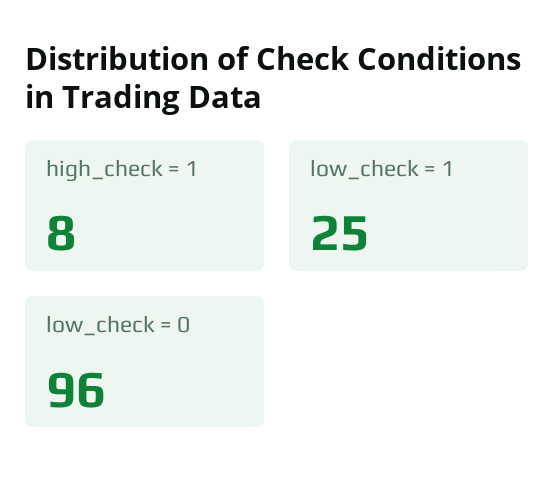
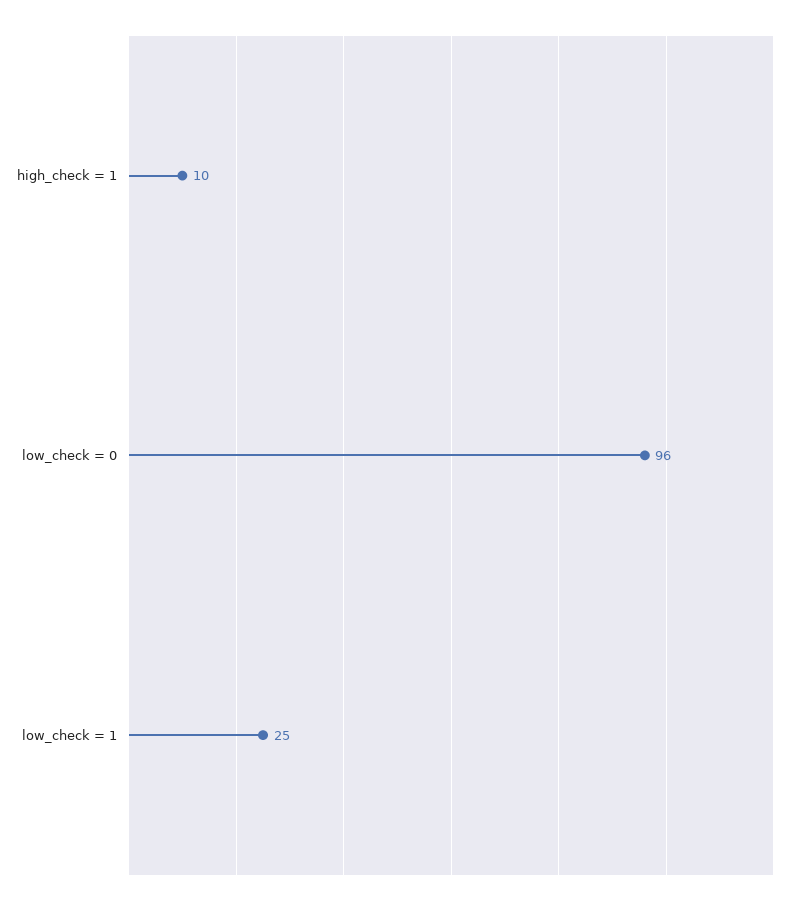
  {
-   "high_check = 1": 8,
+   "high_check = 1": 10,
    "low_check = 1": 25,
    "low_check = 0": 96
  }

